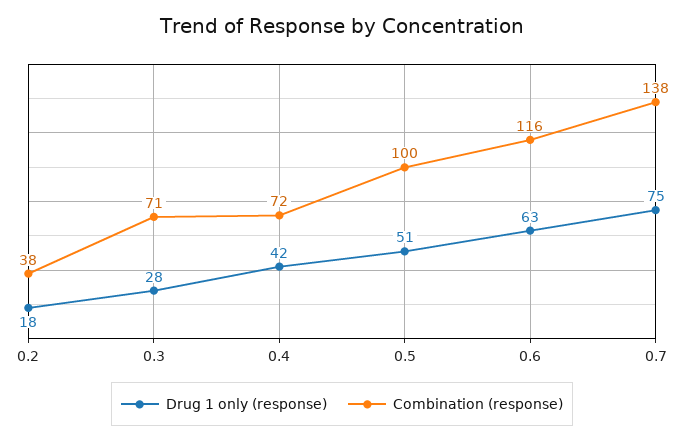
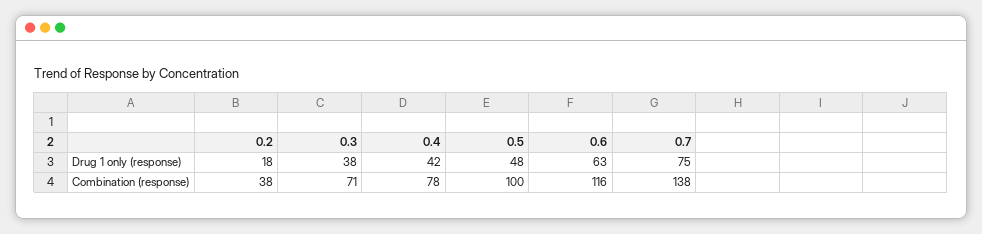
  {
    "Drug 1 only (response)": {
      "0.2": 18,
-     "0.3": 28,
+     "0.3": 38,
      "0.4": 42,
-     "0.5": 51,
+     "0.5": 48,
      "0.6": 63,
      "0.7": 75
    },
    "Combination (response)": {
      "0.2": 38,
      "0.3": 71,
-     "0.4": 72,
+     "0.4": 78,
      "0.5": 100,
      "0.6": 116,
      "0.7": 138
    }
  }

